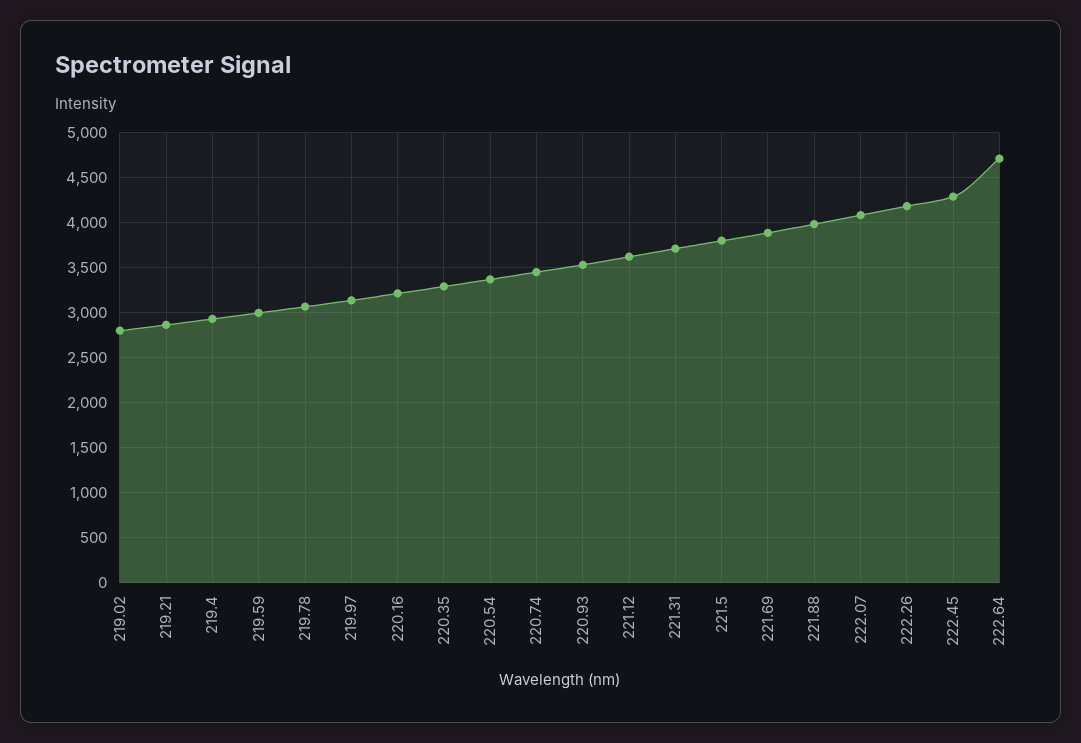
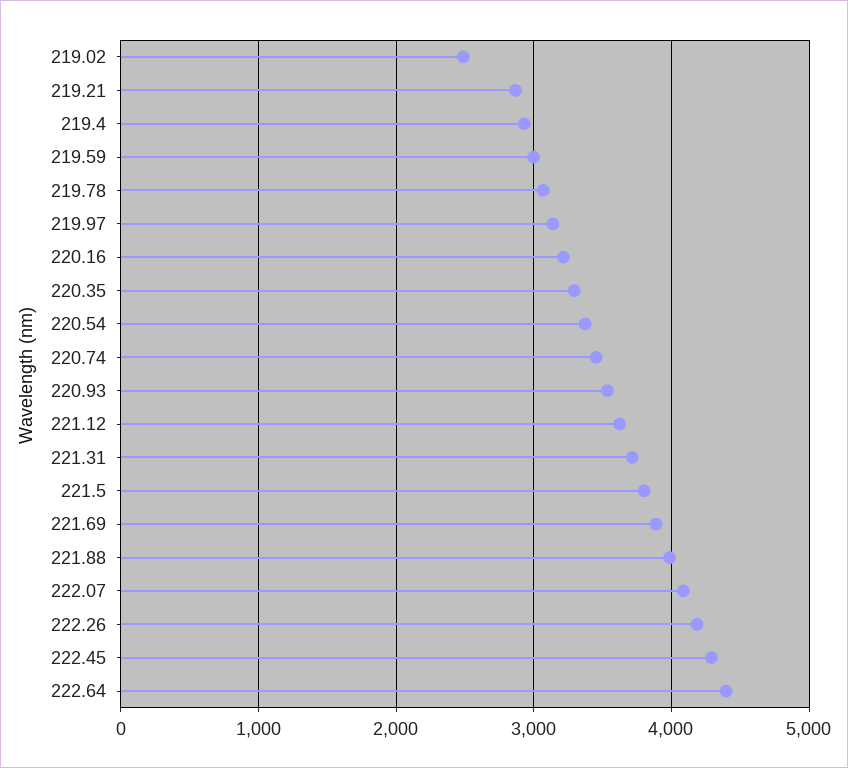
  {
-   "219.02": 2800,
+   "219.02": 2500,
    "219.21": 2900,
    "219.4": 2900,
    "219.59": 3000,
    "219.78": 3100,
    "219.97": 3100,
    "220.16": 3200,
    "220.35": 3300,
    "220.54": 3400,
    "220.74": 3500,
    "220.93": 3500,
    "221.12": 3600,
    "221.31": 3700,
    "221.5": 3800,
    "221.69": 3900,
    "221.88": 4000,
    "222.07": 4100,
    "222.26": 4200,
    "222.45": 4300,
-   "222.64": 4700
+   "222.64": 4400
  }

